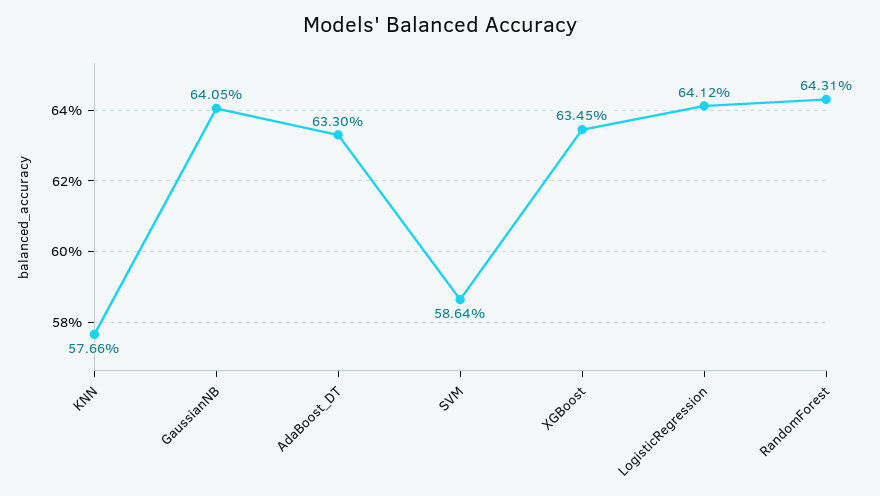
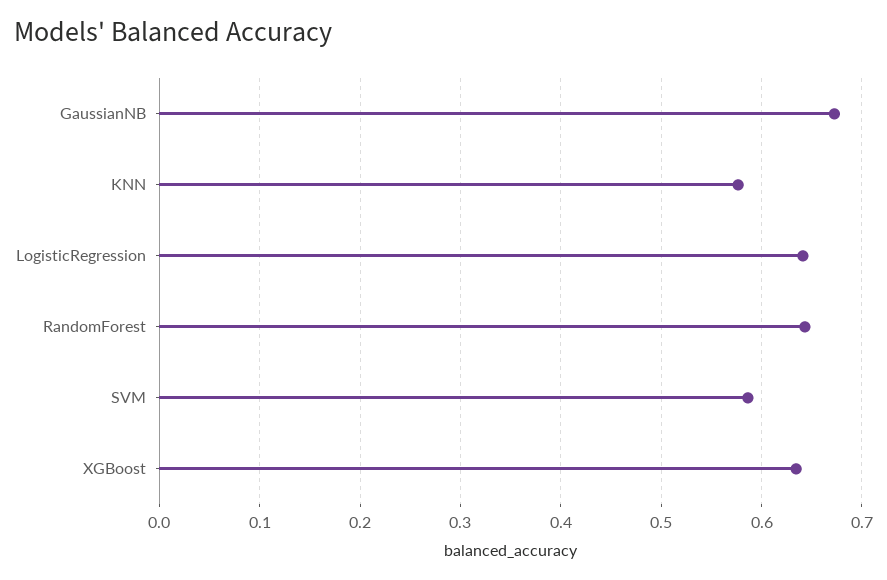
  {
    "KNN": 0.5766,
-   "GaussianNB": 0.6405,
+   "GaussianNB": 0.67,
-   "AdaBoost_DT": 0.633,
    "SVM": 0.5864,
    "XGBoost": 0.6345,
    "LogisticRegression": 0.6412,
    "RandomForest": 0.6431
  }

